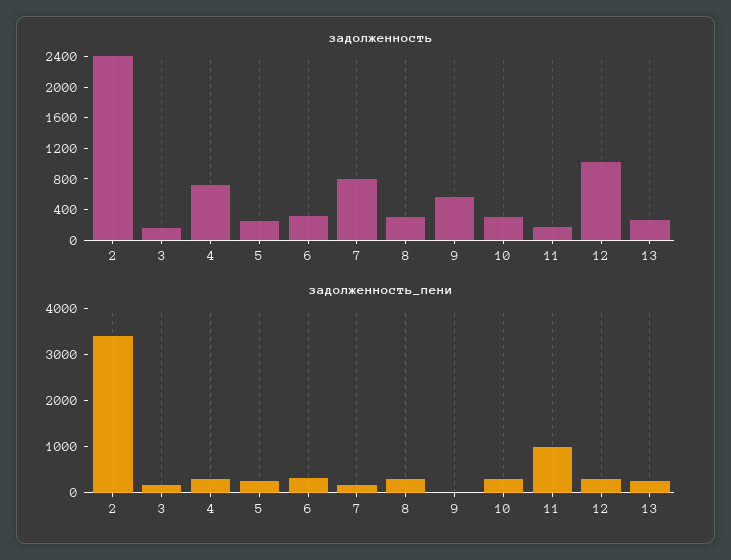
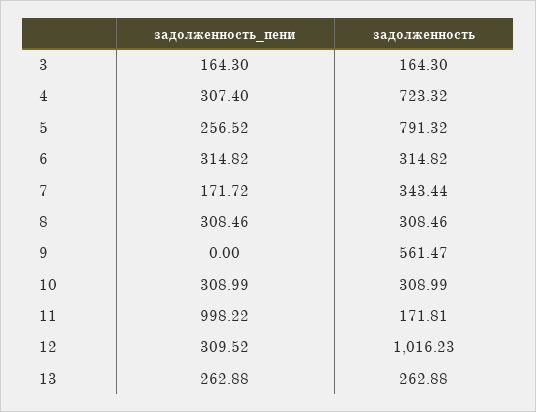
  {
    "задолженность": {
-     "2": 2400,
      "3": 164.3,
      "4": 723.32,
-     "5": 200,
+     "5": 791.32,
      "6": 314.82,
-     "7": 800,
+     "7": 343.44,
      "8": 308.46,
      "9": 561.47,
      "10": 308.99,
      "11": 171.81,
      "12": 1016.23,
      "13": 262.88
    },
    "задолженность_пени": {
-     "2": 3400,
      "3": 164.3,
      "4": 307.4,
      "5": 256.52,
      "6": 314.82,
      "7": 171.72,
      "8": 308.46,
      "9": 0,
      "10": 308.99,
      "11": 998.22,
      "12": 309.52,
      "13": 262.88
    }
  }

